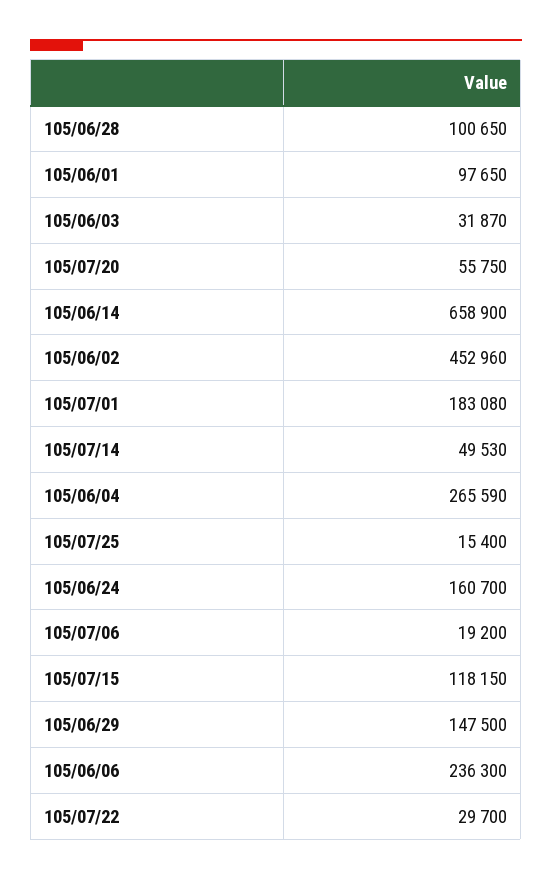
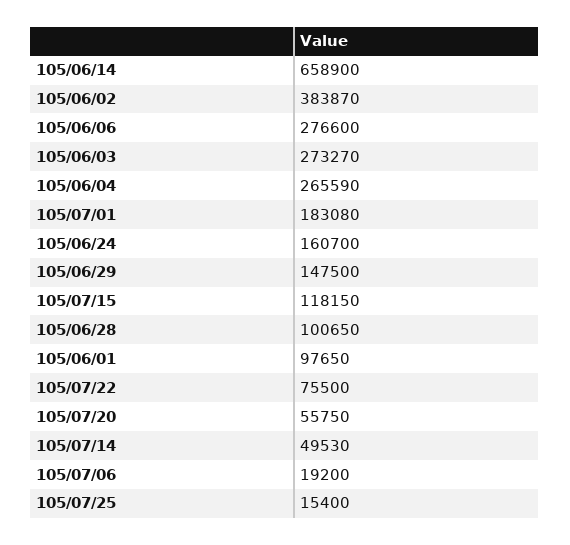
  {
    "105/06/28": 100650,
    "105/06/01": 97650,
-   "105/06/03": 31870,
+   "105/06/03": 273270,
    "105/07/20": 55750,
    "105/06/14": 658900,
-   "105/06/02": 452960,
+   "105/06/02": 383870,
    "105/07/01": 183080,
    "105/07/14": 49530,
    "105/06/04": 265590,
    "105/07/25": 15400,
    "105/06/24": 160700,
    "105/07/06": 19200,
    "105/07/15": 118150,
    "105/06/29": 147500,
-   "105/06/06": 236300,
+   "105/06/06": 276600,
-   "105/07/22": 29700
+   "105/07/22": 75500
  }

